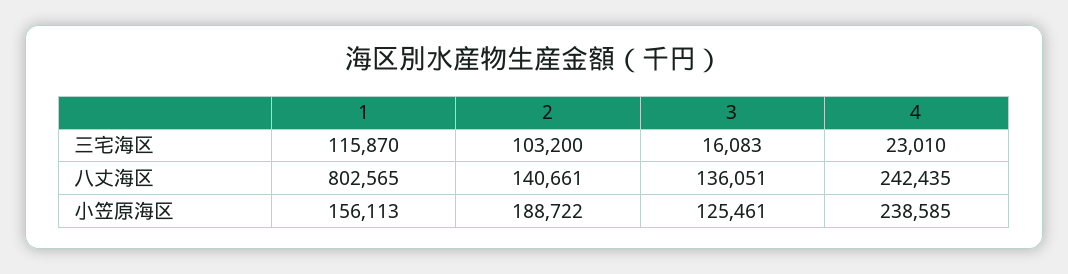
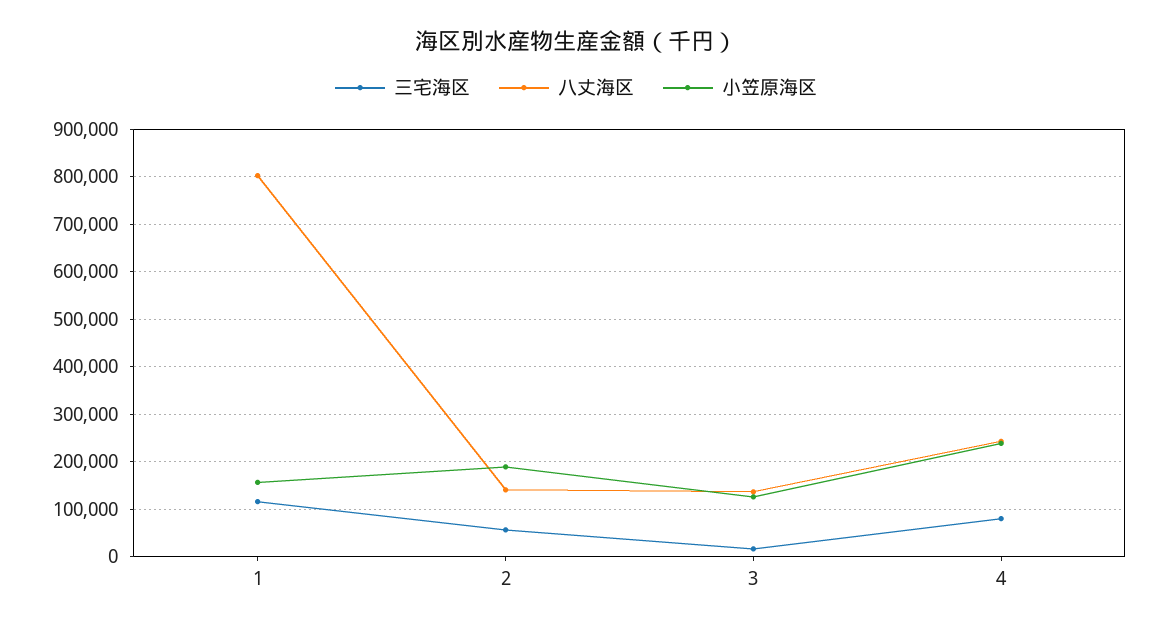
  {
    "三宅海区": {
      "1": 115870,
-     "2": 103200,
+     "2": 60000,
      "3": 16083,
-     "4": 23010
+     "4": 80000
    },
    "八丈海区": {
      "1": 802565,
      "2": 140661,
      "3": 136051,
      "4": 242435
    },
    "小笠原海区": {
      "1": 156113,
      "2": 188722,
      "3": 125461,
      "4": 238585
    }
  }

